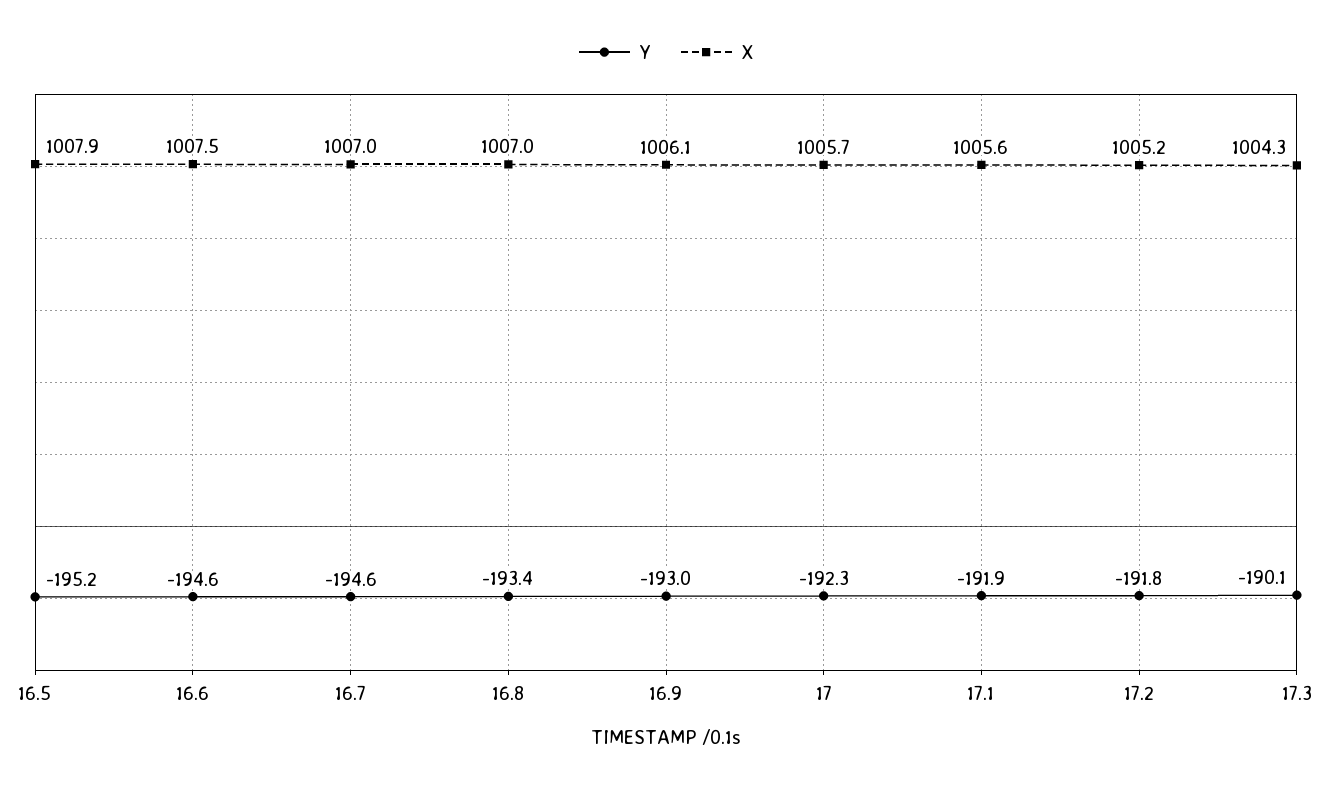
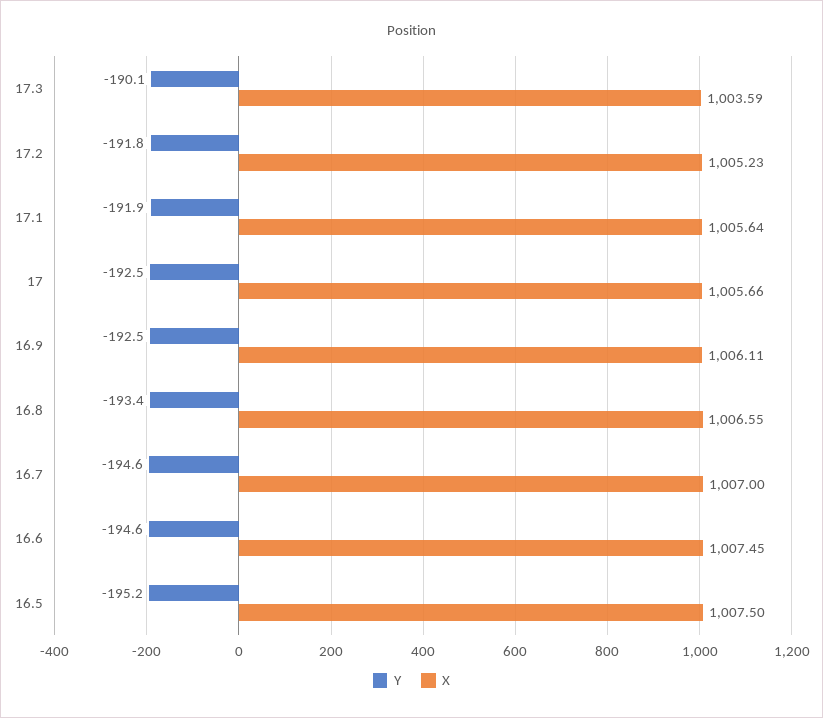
  {
    "Y": {
      "16.5": -195.2,
      "16.6": -194.6,
      "16.7": -194.6,
      "16.8": -193.4,
-     "16.9": -193,
+     "16.9": -192.5,
-     "17": -192.3,
+     "17": -192.5,
      "17.1": -191.9,
      "17.2": -191.8,
      "17.3": -190.1
    },
    "X": {
-     "16.5": 1007.9,
+     "16.5": 1007.5,
      "16.6": 1007.45,
      "16.7": 1007,
-     "16.8": 1007,
+     "16.8": 1006.55,
      "16.9": 1006.11,
      "17": 1005.66,
      "17.1": 1005.64,
      "17.2": 1005.23,
-     "17.3": 1004.3
+     "17.3": 1003.59
    }
  }

